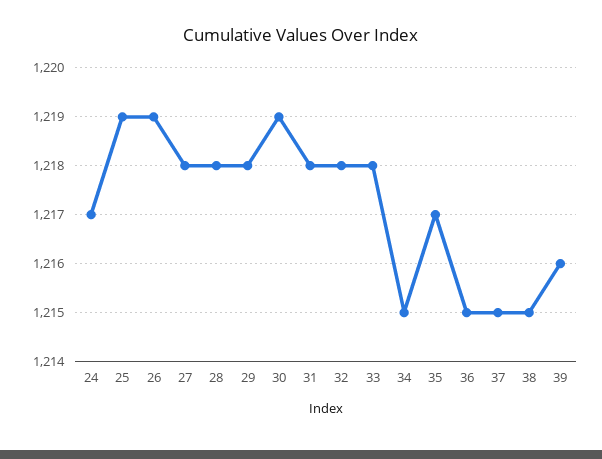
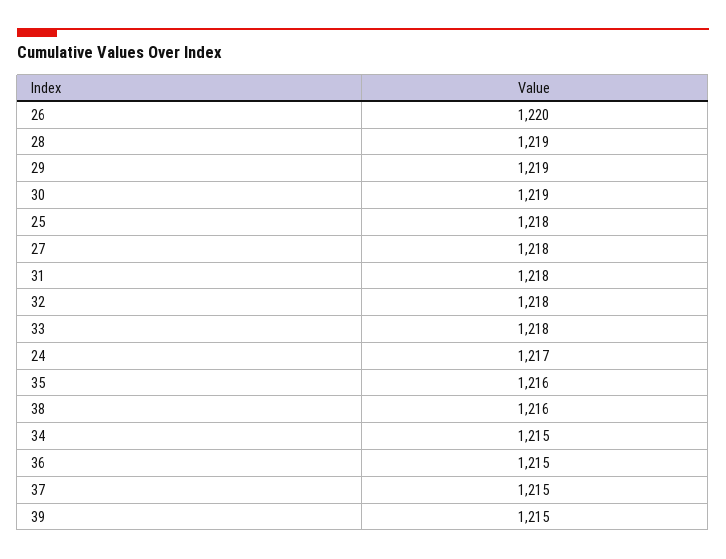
  {
    "24": 1217,
-   "25": 1219,
+   "25": 1218,
-   "26": 1219,
+   "26": 1220,
    "27": 1218,
-   "28": 1218,
+   "28": 1219,
-   "29": 1218,
+   "29": 1219,
    "30": 1219,
    "31": 1218,
    "32": 1218,
    "33": 1218,
    "34": 1215,
-   "35": 1217,
+   "35": 1216,
    "36": 1215,
    "37": 1215,
-   "38": 1215,
+   "38": 1216,
-   "39": 1216
+   "39": 1215
  }

